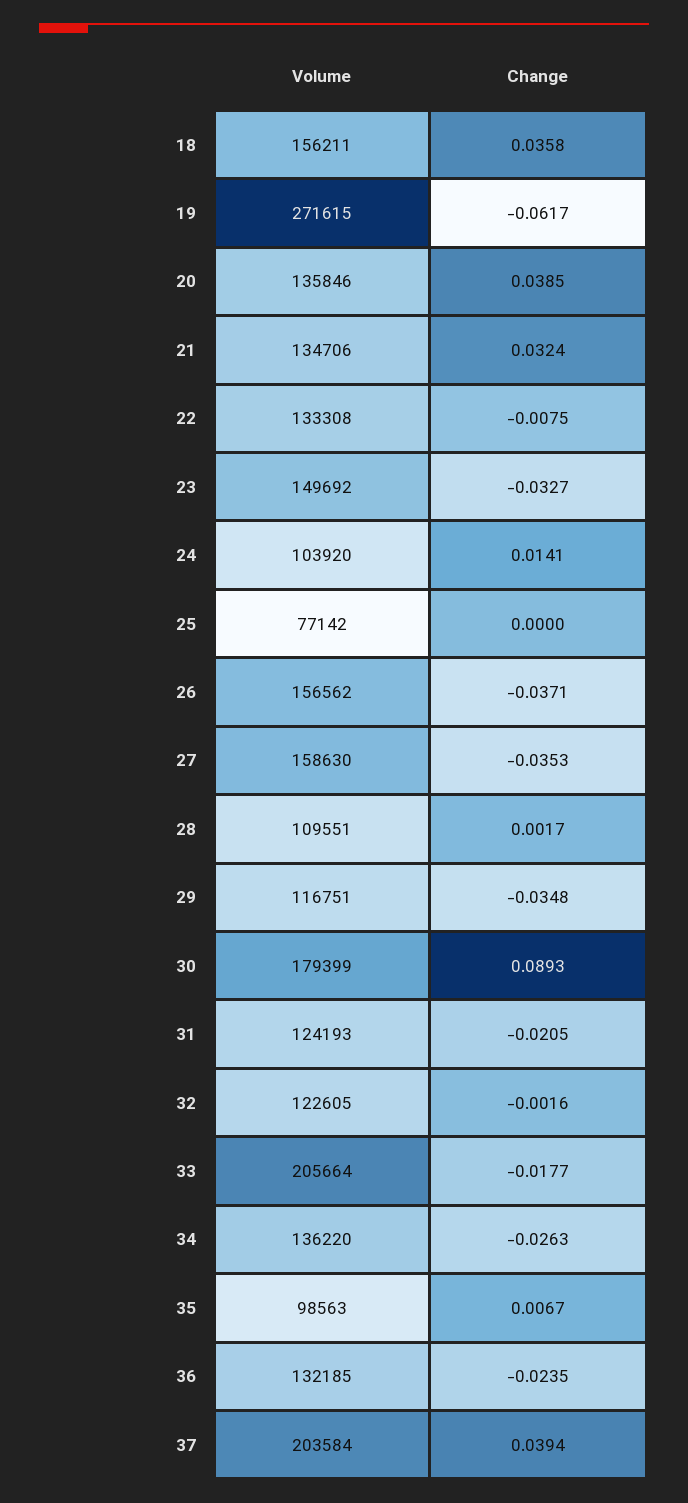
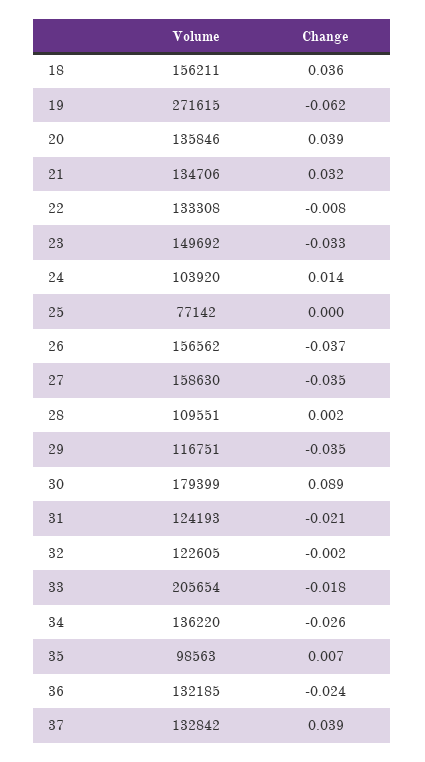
  {
    "Volume": {
      "18": 156211,
      "19": 271615,
      "20": 135846,
      "21": 134706,
      "22": 133308,
      "23": 149692,
      "24": 103920,
      "25": 77142,
      "26": 156562,
      "27": 158630,
      "28": 109551,
      "29": 116751,
      "30": 179399,
      "31": 124193,
      "32": 122605,
-     "33": 205664,
+     "33": 205654,
      "34": 136220,
      "35": 98563,
      "36": 132185,
-     "37": 203584
+     "37": 132842
    },
    "Change": {
      "18": 0.0358,
      "19": -0.0617,
      "20": 0.0385,
      "21": 0.0324,
      "22": -0.0075,
      "23": -0.0327,
      "24": 0.0141,
      "25": 0,
      "26": -0.0371,
      "27": -0.0353,
      "28": 0.0017,
      "29": -0.0348,
      "30": 0.0893,
      "31": -0.0205,
      "32": -0.0016,
      "33": -0.0177,
      "34": -0.0263,
      "35": 0.0067,
      "36": -0.0235,
      "37": 0.0394
    }
  }

